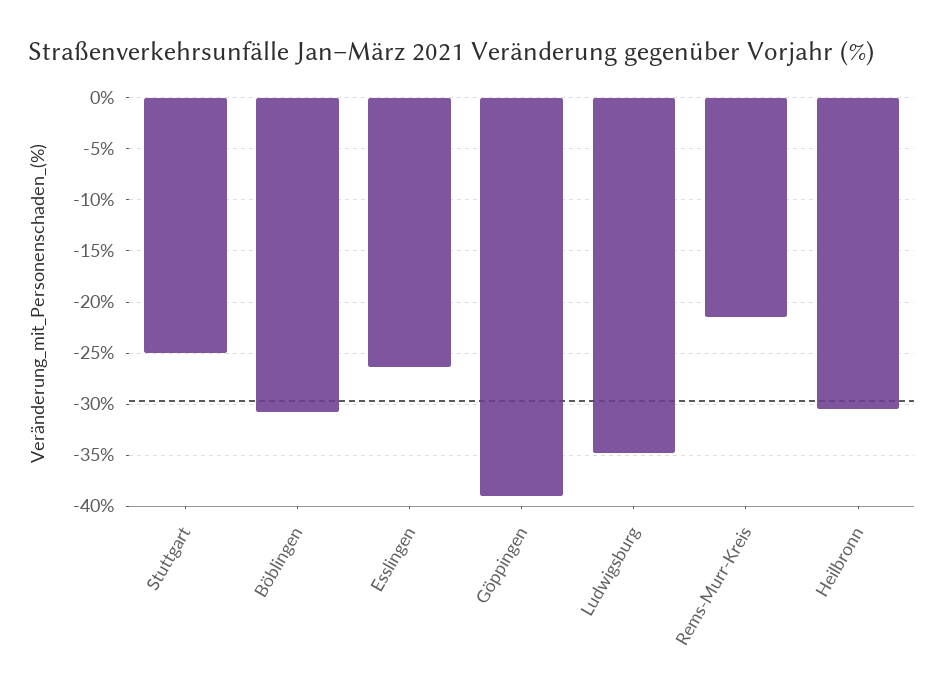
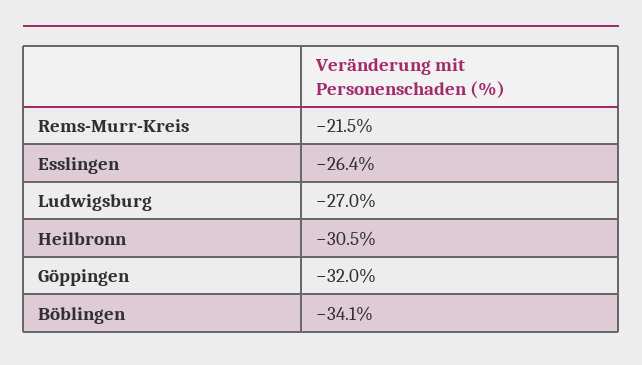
  {
-   "Stuttgart": -25,
-   "Böblingen": -31,
+   "Böblingen": -34.1,
    "Esslingen": -26.4,
-   "Göppingen": -39,
+   "Göppingen": -32,
-   "Ludwigsburg": -35,
+   "Ludwigsburg": -27,
    "Rems-Murr-Kreis": -21.5,
    "Heilbronn": -30.5
  }

